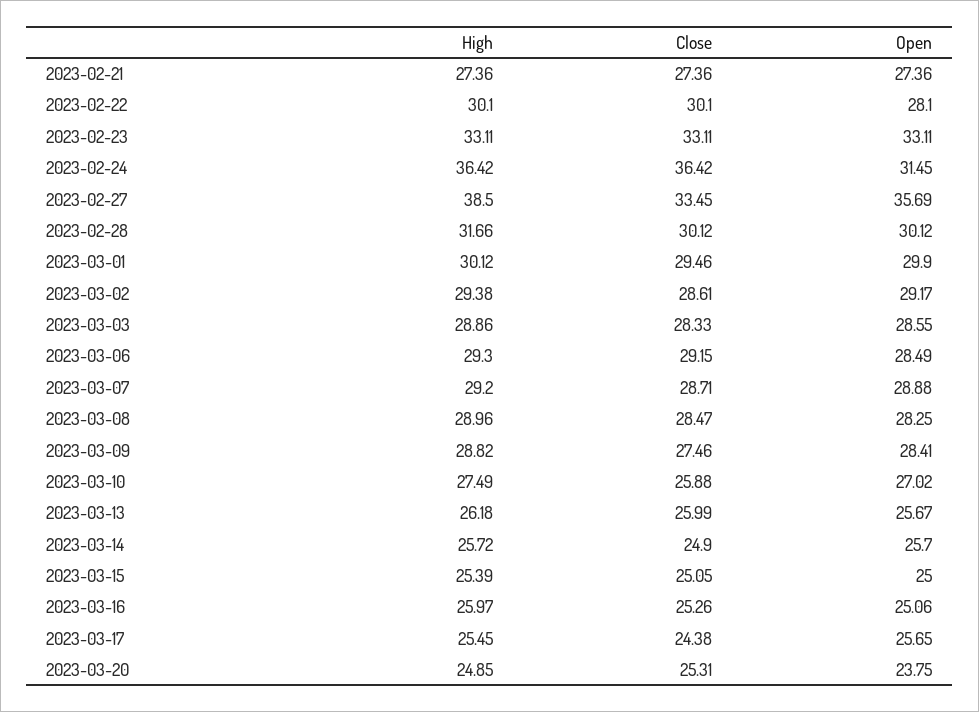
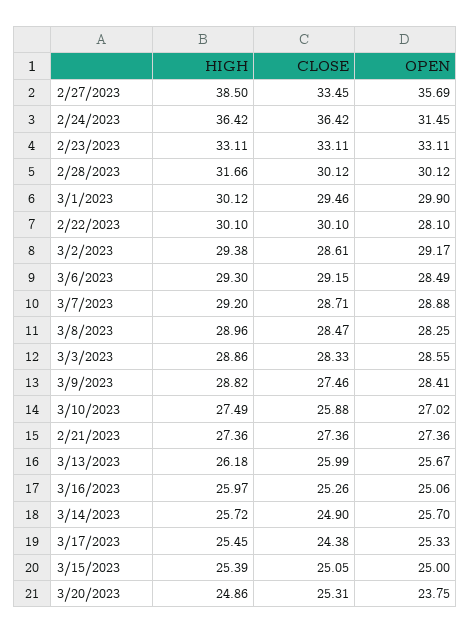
  {
    "High": {
      "2023-02-21": 27.36,
      "2023-02-22": 30.1,
      "2023-02-23": 33.11,
      "2023-02-24": 36.42,
      "2023-02-27": 38.5,
      "2023-02-28": 31.66,
      "2023-03-01": 30.12,
      "2023-03-02": 29.38,
      "2023-03-03": 28.86,
      "2023-03-06": 29.3,
      "2023-03-07": 29.2,
      "2023-03-08": 28.96,
      "2023-03-09": 28.82,
      "2023-03-10": 27.49,
      "2023-03-13": 26.18,
      "2023-03-14": 25.72,
      "2023-03-15": 25.39,
      "2023-03-16": 25.97,
      "2023-03-17": 25.45,
-     "2023-03-20": 24.85
+     "2023-03-20": 24.86
    },
    "Close": {
      "2023-02-21": 27.36,
      "2023-02-22": 30.1,
      "2023-02-23": 33.11,
      "2023-02-24": 36.42,
      "2023-02-27": 33.45,
      "2023-02-28": 30.12,
      "2023-03-01": 29.46,
      "2023-03-02": 28.61,
      "2023-03-03": 28.33,
      "2023-03-06": 29.15,
      "2023-03-07": 28.71,
      "2023-03-08": 28.47,
      "2023-03-09": 27.46,
      "2023-03-10": 25.88,
      "2023-03-13": 25.99,
      "2023-03-14": 24.9,
      "2023-03-15": 25.05,
      "2023-03-16": 25.26,
      "2023-03-17": 24.38,
      "2023-03-20": 25.31
    },
    "Open": {
      "2023-02-21": 27.36,
      "2023-02-22": 28.1,
      "2023-02-23": 33.11,
      "2023-02-24": 31.45,
      "2023-02-27": 35.69,
      "2023-02-28": 30.12,
      "2023-03-01": 29.9,
      "2023-03-02": 29.17,
      "2023-03-03": 28.55,
      "2023-03-06": 28.49,
      "2023-03-07": 28.88,
      "2023-03-08": 28.25,
      "2023-03-09": 28.41,
      "2023-03-10": 27.02,
      "2023-03-13": 25.67,
      "2023-03-14": 25.7,
      "2023-03-15": 25,
      "2023-03-16": 25.06,
-     "2023-03-17": 25.65,
+     "2023-03-17": 25.33,
      "2023-03-20": 23.75
    }
  }

